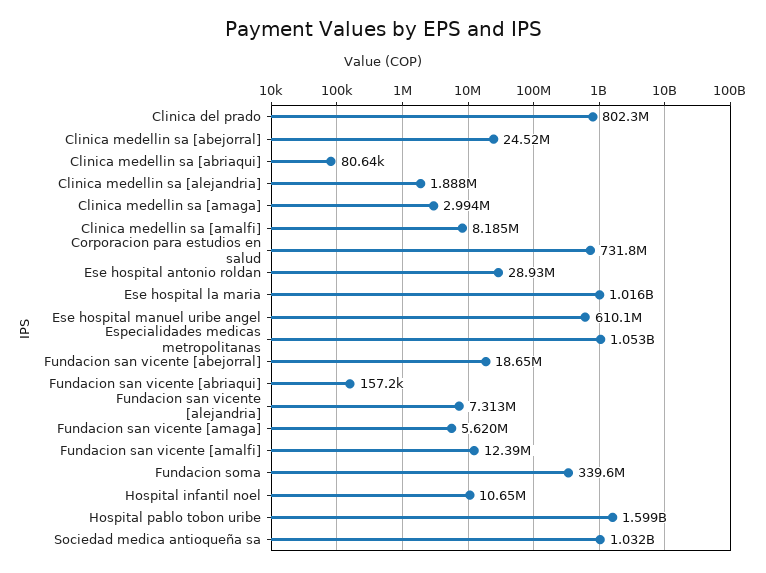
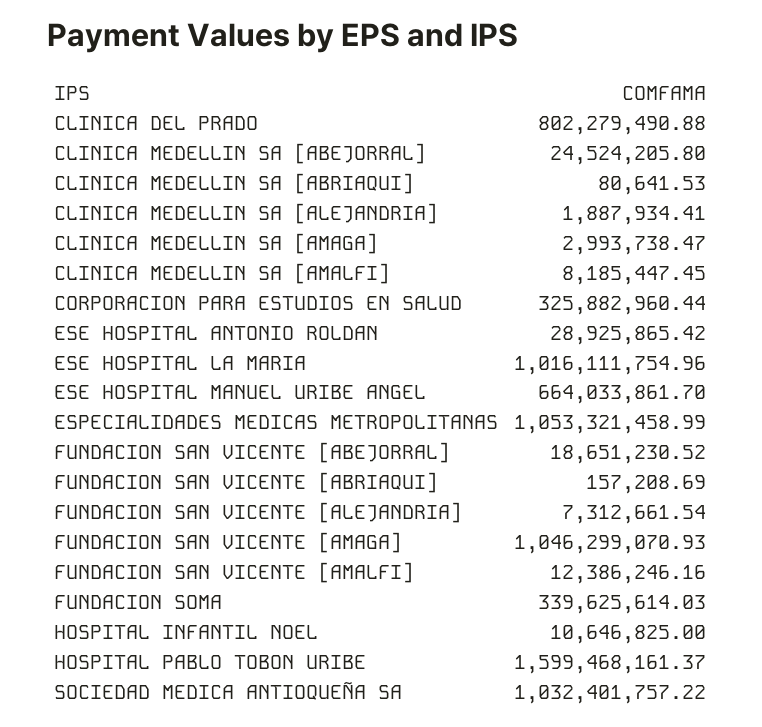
  {
    "Clinica del prado": 802279490.88,
    "Clinica medellin sa [abejorral]": 24524205.8,
    "Clinica medellin sa [abriaqui]": 80641.53,
    "Clinica medellin sa [alejandria]": 1887934.41,
    "Clinica medellin sa [amaga]": 2993738.47,
    "Clinica medellin sa [amalfi]": 8185447.45,
-   "Corporacion para estudios en salud": 731800000,
+   "Corporacion para estudios en salud": 325882960.44,
    "Ese hospital antonio roldan": 28925865.42,
    "Ese hospital la maria": 1016111754.96,
-   "Ese hospital manuel uribe angel": 610100000,
+   "Ese hospital manuel uribe angel": 664033861.7,
    "Especialidades medicas metropolitanas": 1053321458.99,
    "Fundacion san vicente [abejorral]": 18651230.52,
    "Fundacion san vicente [abriaqui]": 157208.69,
    "Fundacion san vicente [alejandria]": 7312661.54,
-   "Fundacion san vicente [amaga]": 5620000,
+   "Fundacion san vicente [amaga]": 1046299070.93,
    "Fundacion san vicente [amalfi]": 12386246.16,
    "Fundacion soma": 339625614.03,
    "Hospital infantil noel": 10646825,
    "Hospital pablo tobon uribe": 1599468161.37,
    "Sociedad medica antioqueña sa": 1032401757.22
  }

